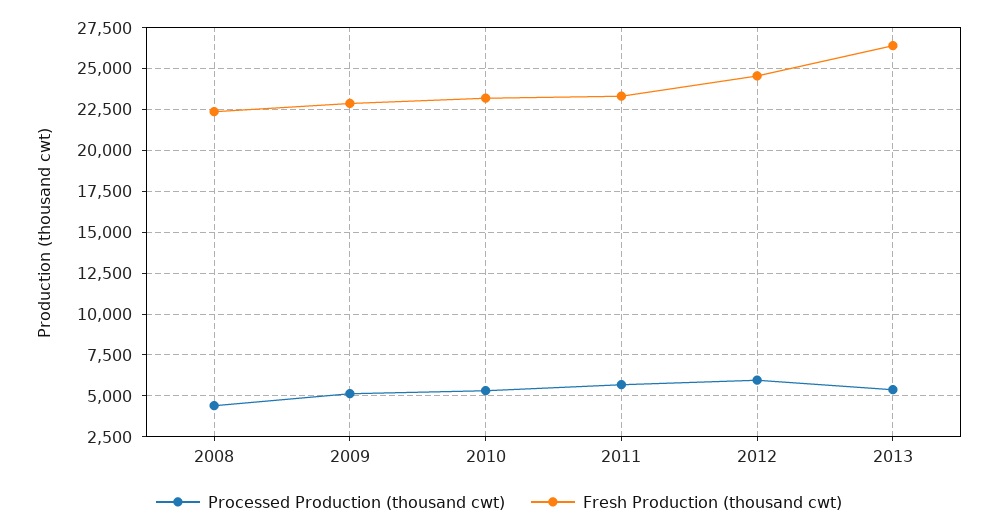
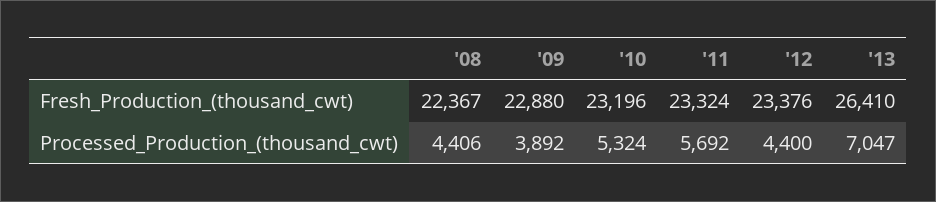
  {
    "Processed Production (thousand cwt)": {
      "2008": 4406,
-     "2009": 5000,
+     "2009": 3892,
      "2010": 5324,
      "2011": 5692,
-     "2012": 6000,
+     "2012": 4400,
-     "2013": 5500
+     "2013": 7047
    },
    "Fresh Production (thousand cwt)": {
      "2008": 22367,
      "2009": 22880,
      "2010": 23196,
      "2011": 23324,
-     "2012": 24500,
+     "2012": 23376,
      "2013": 26410
    }
  }

